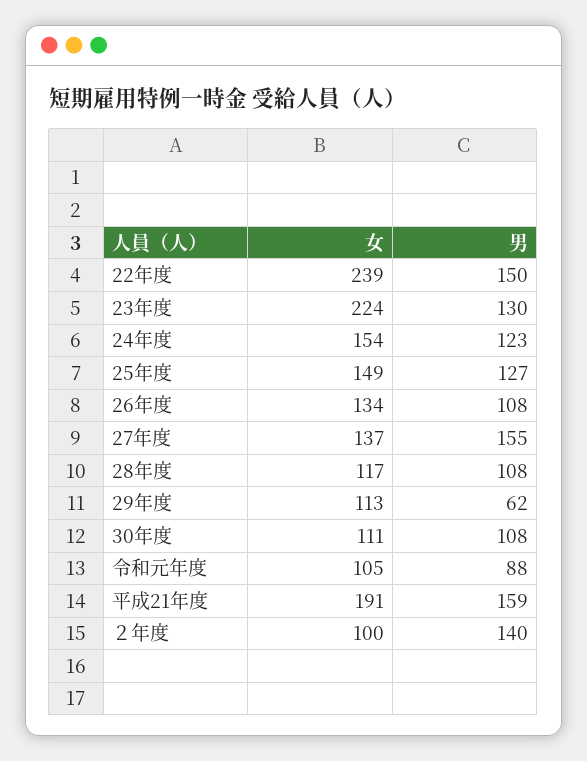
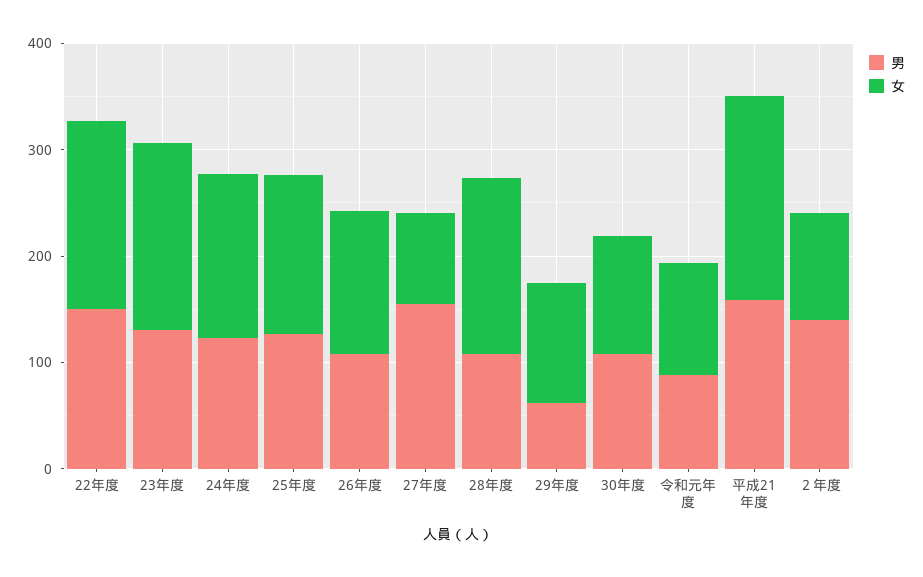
  {
    "女": {
-     "22年度": 239,
+     "22年度": 180,
-     "23年度": 224,
+     "23年度": 180,
      "24年度": 154,
      "25年度": 149,
      "26年度": 134,
-     "27年度": 137,
+     "27年度": 80,
-     "28年度": 117,
+     "28年度": 160,
      "29年度": 113,
      "30年度": 111,
      "令和元年度": 105,
      "平成21年度": 191,
      "２年度": 100
    },
    "男": {
      "22年度": 150,
      "23年度": 130,
      "24年度": 123,
      "25年度": 127,
      "26年度": 108,
      "27年度": 155,
      "28年度": 108,
      "29年度": 62,
      "30年度": 108,
      "令和元年度": 88,
      "平成21年度": 159,
      "２年度": 140
    }
  }

